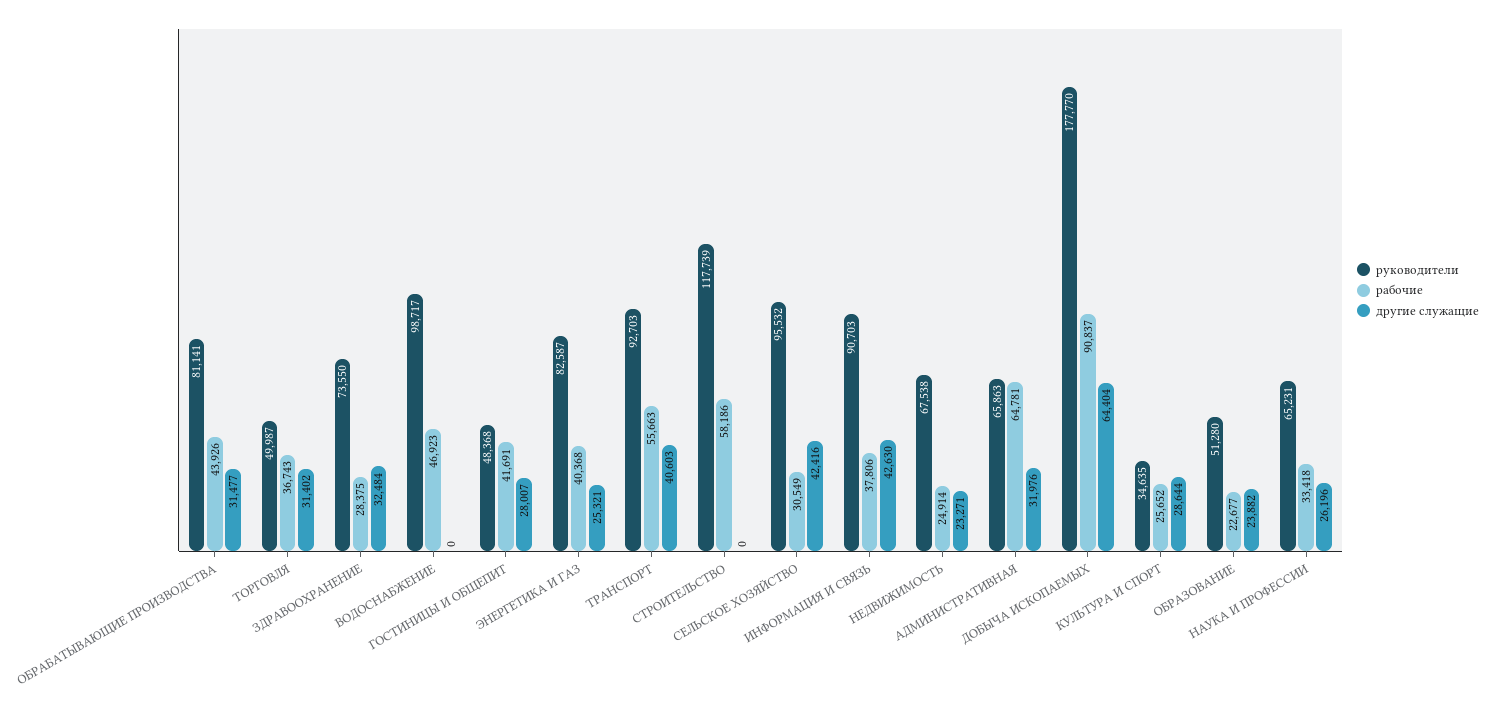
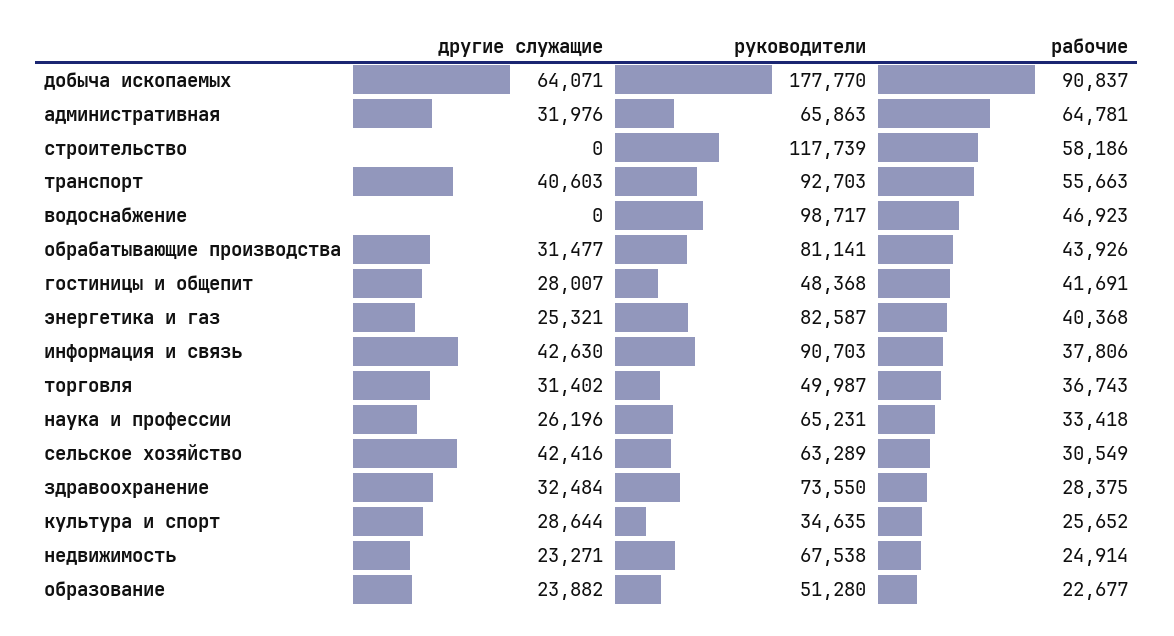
  {
    "руководители": {
      "ОБРАБАТЫВАЮЩИЕ ПРОИЗВОДСТВА": 81141,
      "ТОРГОВЛЯ": 49987,
      "ЗДРАВООХРАНЕНИЕ": 73550,
      "ВОДОСНАБЖЕНИЕ": 98717,
      "ГОСТИНИЦЫ И ОБЩЕПИТ": 48368,
      "ЭНЕРГЕТИКА И ГАЗ": 82587,
      "ТРАНСПОРТ": 92703,
      "СТРОИТЕЛЬСТВО": 117739,
-     "СЕЛЬСКОЕ ХОЗЯЙСТВО": 95532,
+     "СЕЛЬСКОЕ ХОЗЯЙСТВО": 63289,
      "ИНФОРМАЦИЯ И СВЯЗЬ": 90703,
      "НЕДВИЖИМОСТЬ": 67538,
      "АДМИНИСТРАТИВНАЯ": 65863,
      "ДОБЫЧА ИСКОПАЕМЫХ": 177770,
      "КУЛЬТУРА И СПОРТ": 34635,
      "ОБРАЗОВАНИЕ": 51280,
      "НАУКА И ПРОФЕССИИ": 65231
    },
    "рабочие": {
      "ОБРАБАТЫВАЮЩИЕ ПРОИЗВОДСТВА": 43926,
      "ТОРГОВЛЯ": 36743,
      "ЗДРАВООХРАНЕНИЕ": 28375,
      "ВОДОСНАБЖЕНИЕ": 46923,
      "ГОСТИНИЦЫ И ОБЩЕПИТ": 41691,
      "ЭНЕРГЕТИКА И ГАЗ": 40368,
      "ТРАНСПОРТ": 55663,
      "СТРОИТЕЛЬСТВО": 58186,
      "СЕЛЬСКОЕ ХОЗЯЙСТВО": 30549,
      "ИНФОРМАЦИЯ И СВЯЗЬ": 37806,
      "НЕДВИЖИМОСТЬ": 24914,
      "АДМИНИСТРАТИВНАЯ": 64781,
      "ДОБЫЧА ИСКОПАЕМЫХ": 90837,
      "КУЛЬТУРА И СПОРТ": 25652,
      "ОБРАЗОВАНИЕ": 22677,
      "НАУКА И ПРОФЕССИИ": 33418
    },
    "другие служащие": {
      "ОБРАБАТЫВАЮЩИЕ ПРОИЗВОДСТВА": 31477,
      "ТОРГОВЛЯ": 31402,
      "ЗДРАВООХРАНЕНИЕ": 32484,
      "ВОДОСНАБЖЕНИЕ": 0,
      "ГОСТИНИЦЫ И ОБЩЕПИТ": 28007,
      "ЭНЕРГЕТИКА И ГАЗ": 25321,
      "ТРАНСПОРТ": 40603,
      "СТРОИТЕЛЬСТВО": 0,
      "СЕЛЬСКОЕ ХОЗЯЙСТВО": 42416,
      "ИНФОРМАЦИЯ И СВЯЗЬ": 42630,
      "НЕДВИЖИМОСТЬ": 23271,
      "АДМИНИСТРАТИВНАЯ": 31976,
-     "ДОБЫЧА ИСКОПАЕМЫХ": 64404,
+     "ДОБЫЧА ИСКОПАЕМЫХ": 64071,
      "КУЛЬТУРА И СПОРТ": 28644,
      "ОБРАЗОВАНИЕ": 23882,
      "НАУКА И ПРОФЕССИИ": 26196
    }
  }

